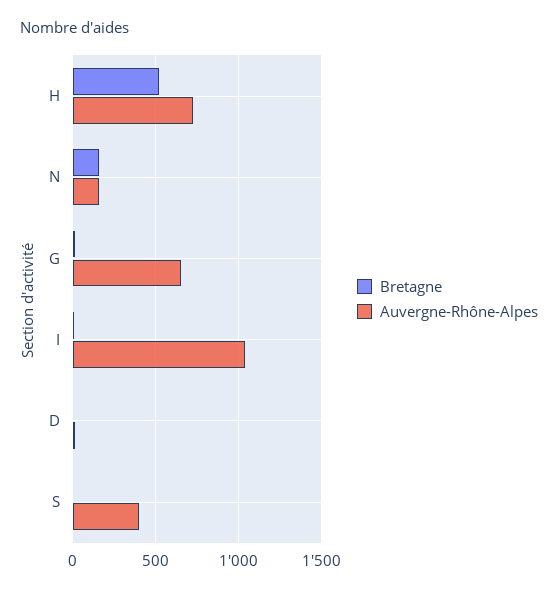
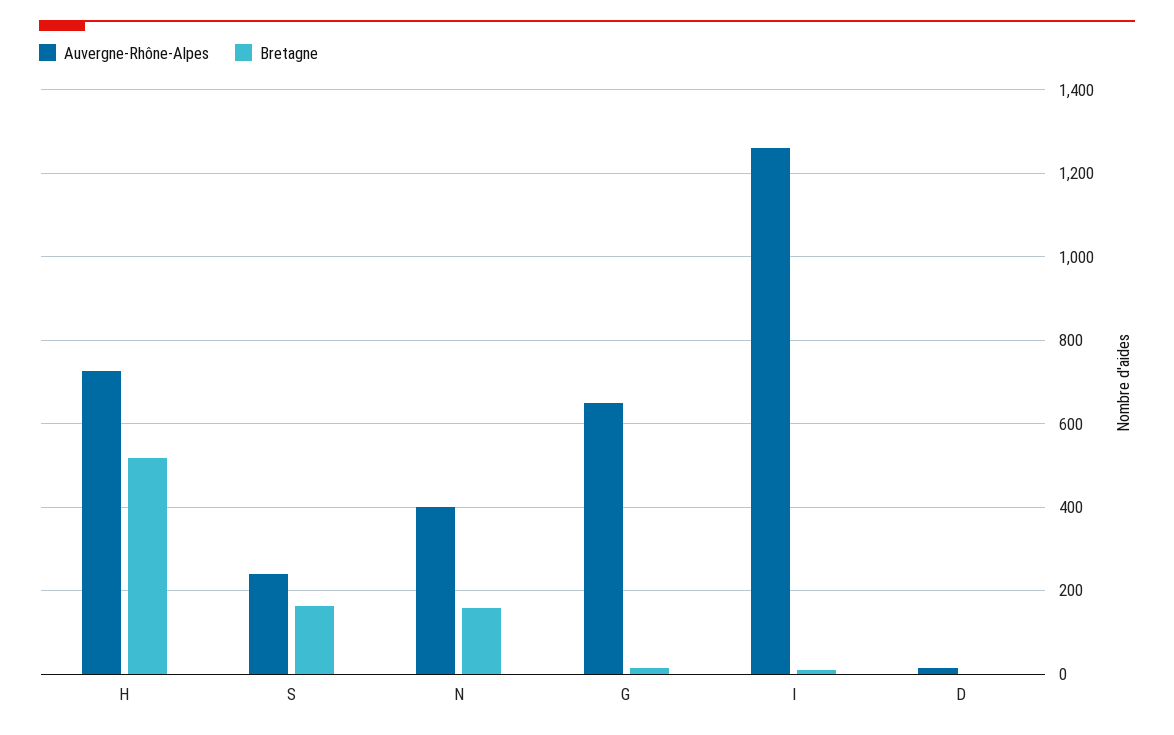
  {
    "Bretagne": {
      "H": 520,
      "N": 160,
      "G": 20,
      "I": 0,
      "D": 0,
-     "S": 0
+     "S": 160
    },
    "Auvergne-Rhône-Alpes": {
      "H": 720,
-     "N": 150,
+     "N": 400,
      "G": 660,
-     "I": 1050,
+     "I": 1260,
      "D": 20,
-     "S": 400
+     "S": 240
    }
  }

